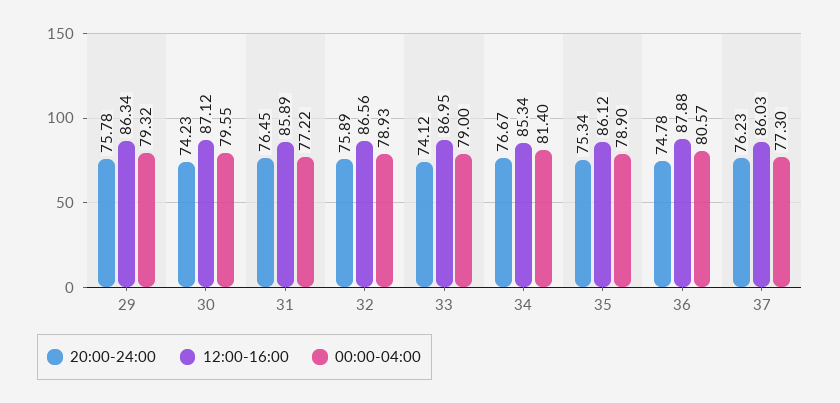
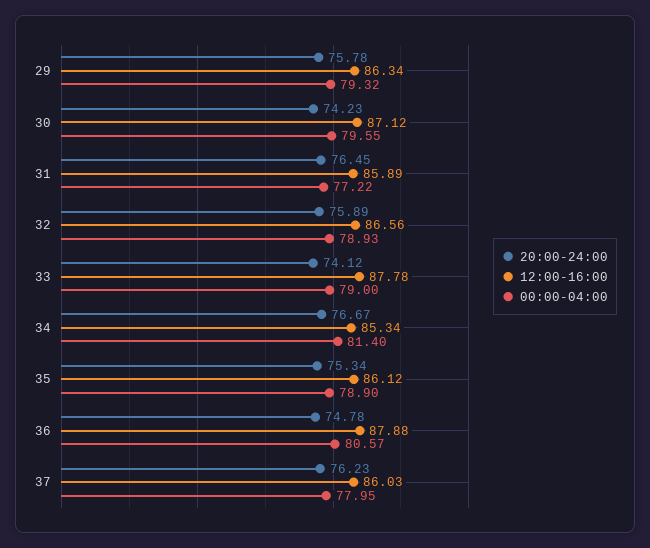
  {
    "20:00-24:00": {
      "29": 75.78,
      "30": 74.23,
      "31": 76.45,
      "32": 75.89,
      "33": 74.12,
      "34": 76.67,
      "35": 75.34,
      "36": 74.78,
      "37": 76.23
    },
    "12:00-16:00": {
      "29": 86.34,
      "30": 87.12,
      "31": 85.89,
      "32": 86.56,
-     "33": 86.95,
+     "33": 87.78,
      "34": 85.34,
      "35": 86.12,
      "36": 87.88,
      "37": 86.03
    },
    "00:00-04:00": {
      "29": 79.32,
      "30": 79.55,
      "31": 77.22,
      "32": 78.93,
      "33": 79,
      "34": 81.4,
      "35": 78.9,
      "36": 80.57,
-     "37": 77.3
+     "37": 77.95
    }
  }

